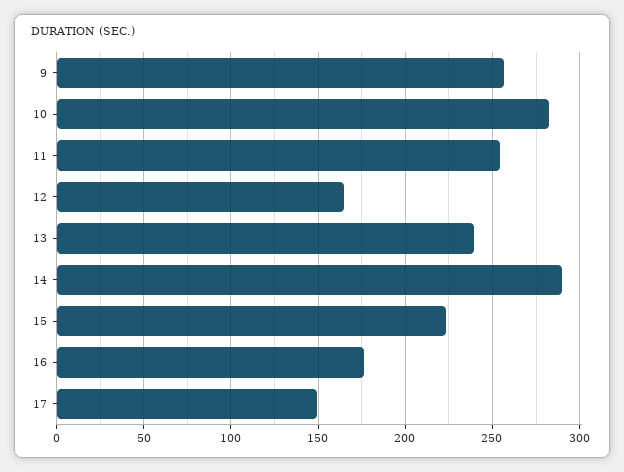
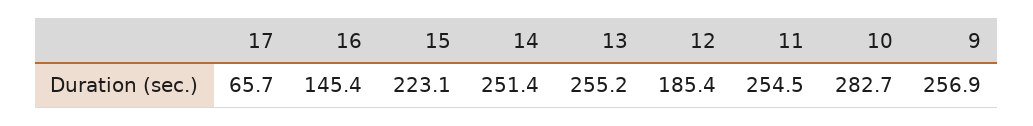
  {
    "9": 256.9,
    "10": 282.7,
    "11": 254.5,
-   "12": 165,
+   "12": 185.4,
-   "13": 240,
+   "13": 255.2,
-   "14": 290,
+   "14": 251.4,
    "15": 223.1,
-   "16": 175,
+   "16": 145.4,
-   "17": 150
+   "17": 65.7
  }

